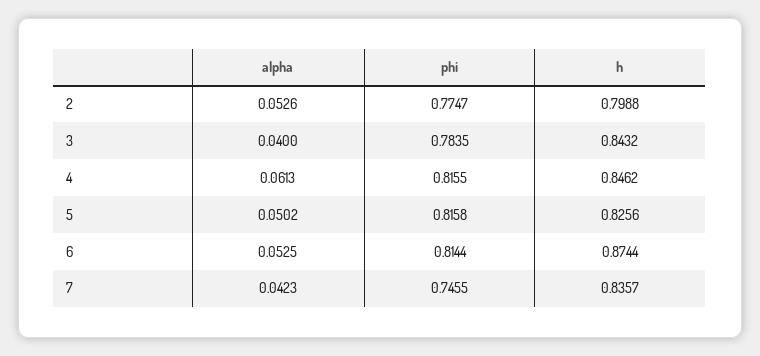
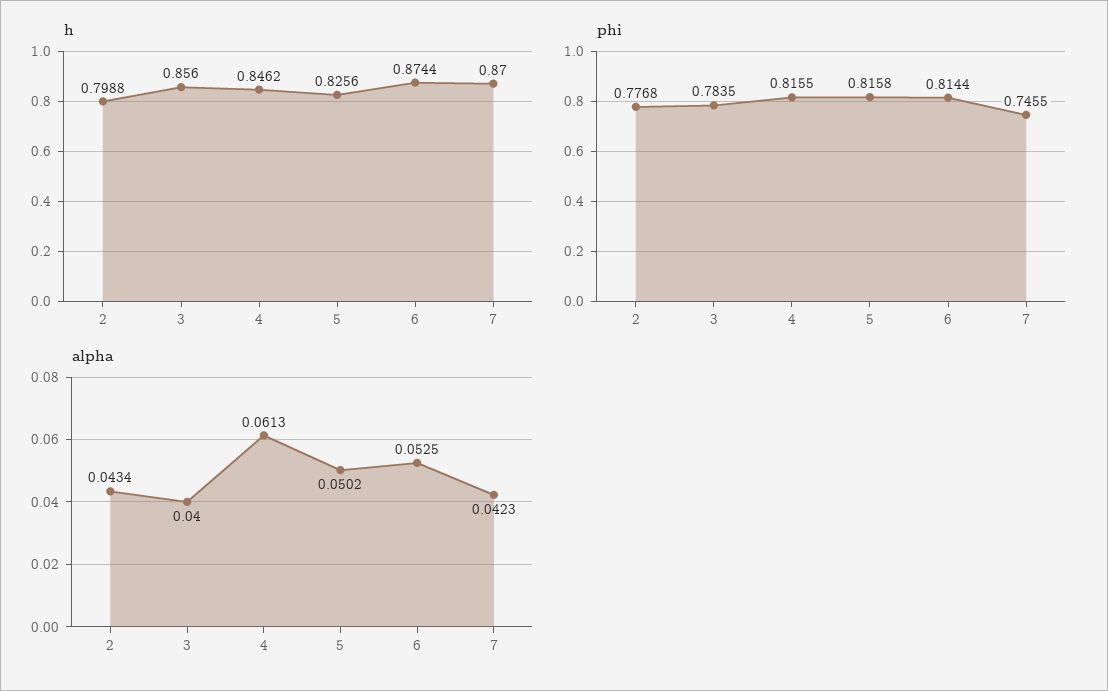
  {
    "alpha": {
-     "2": 0.0526,
+     "2": 0.0434,
      "3": 0.04,
      "4": 0.0613,
      "5": 0.0502,
      "6": 0.0525,
      "7": 0.0423
    },
    "phi": {
-     "2": 0.7747,
+     "2": 0.7768,
      "3": 0.7835,
      "4": 0.8155,
      "5": 0.8158,
      "6": 0.8144,
      "7": 0.7455
    },
    "h": {
      "2": 0.7988,
-     "3": 0.8432,
+     "3": 0.856,
      "4": 0.8462,
      "5": 0.8256,
      "6": 0.8744,
-     "7": 0.8357
+     "7": 0.87
    }
  }

